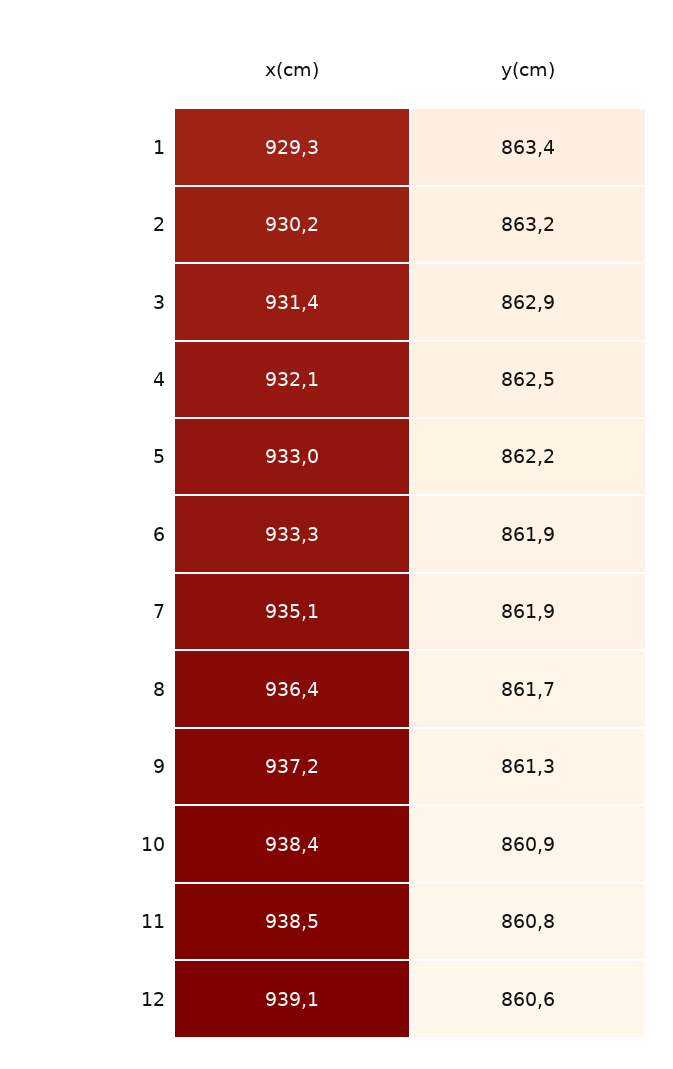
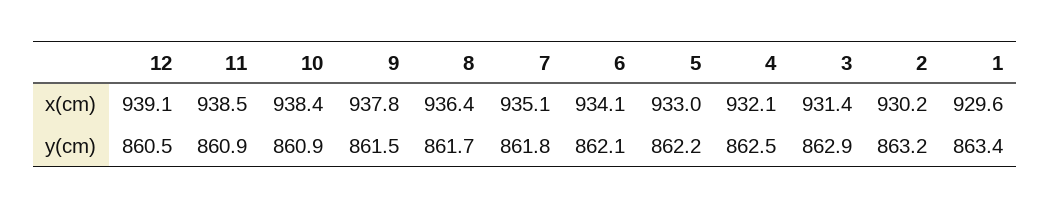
  {
    "x(cm)": {
-     "1": 929.3,
+     "1": 929.6,
      "2": 930.2,
      "3": 931.4,
      "4": 932.1,
      "5": 933,
-     "6": 933.3,
+     "6": 934.1,
      "7": 935.1,
      "8": 936.4,
-     "9": 937.2,
+     "9": 937.8,
      "10": 938.4,
      "11": 938.5,
      "12": 939.1
    },
    "y(cm)": {
      "1": 863.4,
      "2": 863.2,
      "3": 862.9,
      "4": 862.5,
      "5": 862.2,
-     "6": 861.9,
+     "6": 862.1,
-     "7": 861.9,
+     "7": 861.8,
      "8": 861.7,
-     "9": 861.3,
+     "9": 861.5,
      "10": 860.9,
-     "11": 860.8,
+     "11": 860.9,
-     "12": 860.6
+     "12": 860.5
    }
  }

